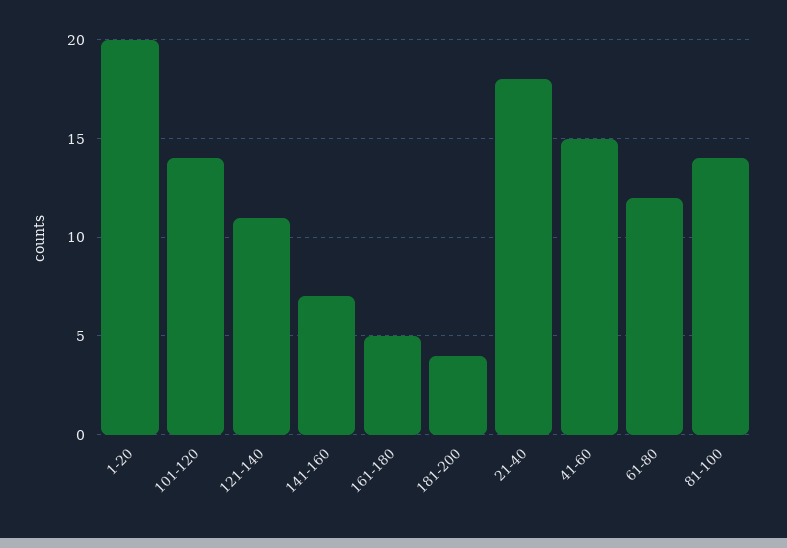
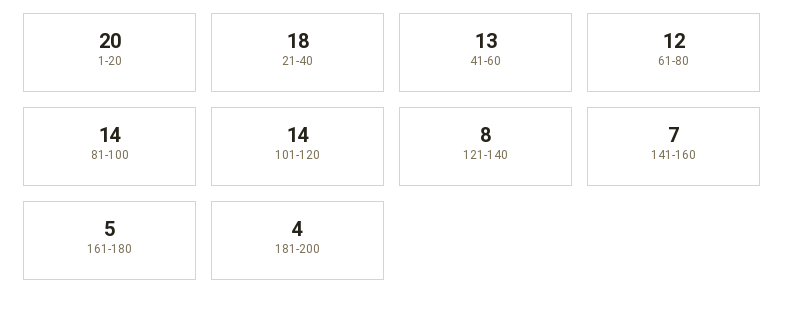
  {
    "1-20": 20,
    "101-120": 14,
-   "121-140": 11,
+   "121-140": 8,
    "141-160": 7,
    "161-180": 5,
    "181-200": 4,
    "21-40": 18,
-   "41-60": 15,
+   "41-60": 13,
    "61-80": 12,
    "81-100": 14
  }

